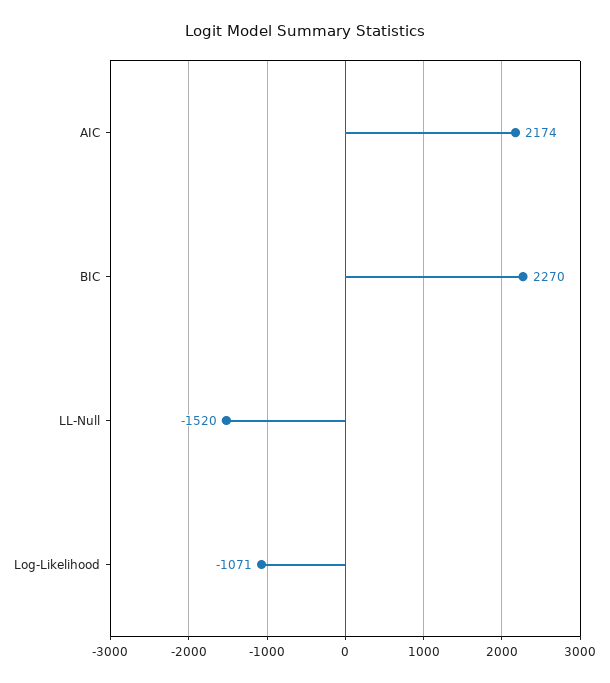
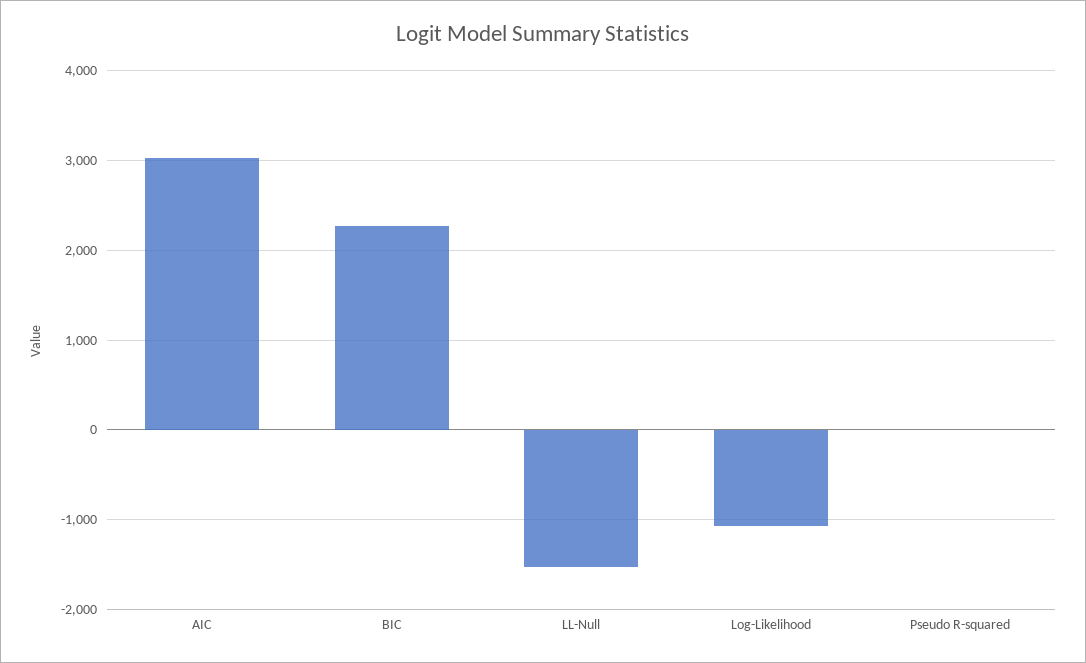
  {
-   "AIC": 2174,
+   "AIC": 3000,
    "BIC": 2270,
    "LL-Null": -1520,
-   "Log-Likelihood": -1071
+   "Log-Likelihood": -1071,
+   "Pseudo R-squared": 0
  }

